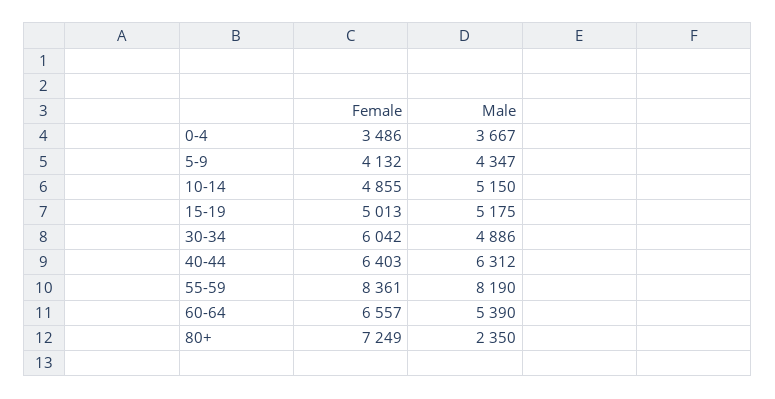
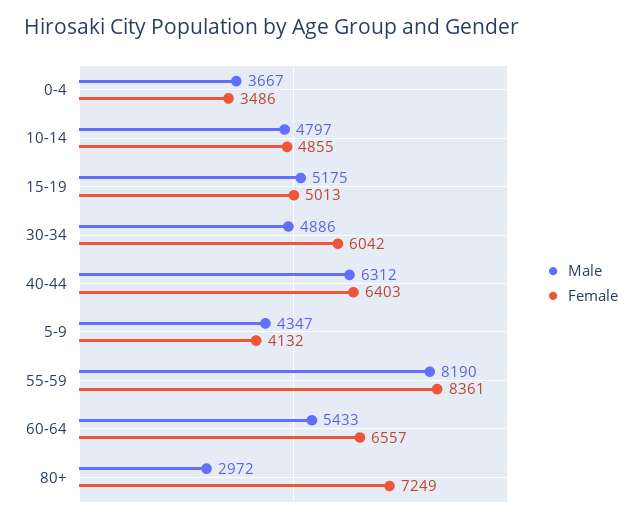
  {
    "Female": {
      "0-4": 3486,
      "5-9": 4132,
      "10-14": 4855,
      "15-19": 5013,
      "30-34": 6042,
      "40-44": 6403,
      "55-59": 8361,
      "60-64": 6557,
      "80+": 7249
    },
    "Male": {
      "0-4": 3667,
      "5-9": 4347,
-     "10-14": 5150,
+     "10-14": 4797,
      "15-19": 5175,
      "30-34": 4886,
      "40-44": 6312,
      "55-59": 8190,
-     "60-64": 5390,
+     "60-64": 5433,
-     "80+": 2350
+     "80+": 2972
    }
  }

